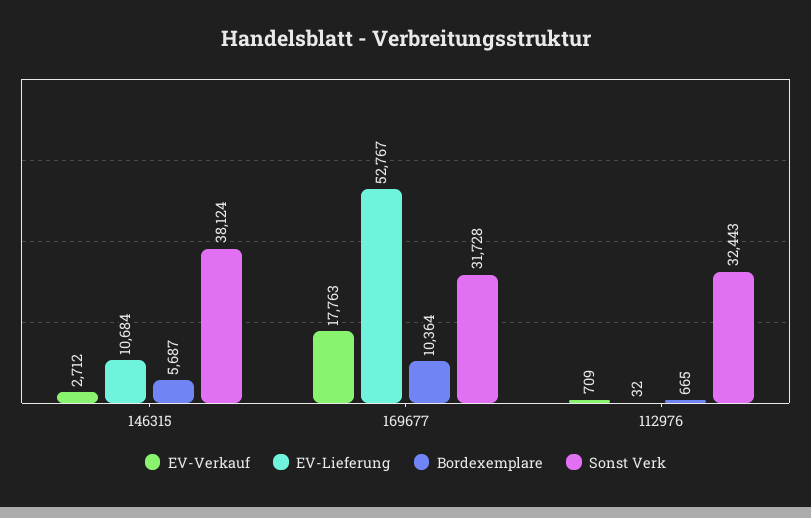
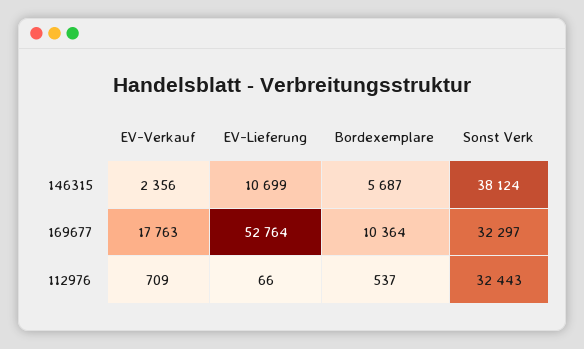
  {
    "EV-Verkauf": {
-     "146315": 2712,
+     "146315": 2356,
      "169677": 17763,
      "112976": 709
    },
    "EV-Lieferung": {
-     "146315": 10684,
+     "146315": 10699,
-     "169677": 52767,
+     "169677": 52764,
-     "112976": 32
+     "112976": 66
    },
    "Bordexemplare": {
      "146315": 5687,
      "169677": 10364,
-     "112976": 665
+     "112976": 537
    },
    "Sonst Verk": {
      "146315": 38124,
-     "169677": 31728,
+     "169677": 32297,
      "112976": 32443
    }
  }

